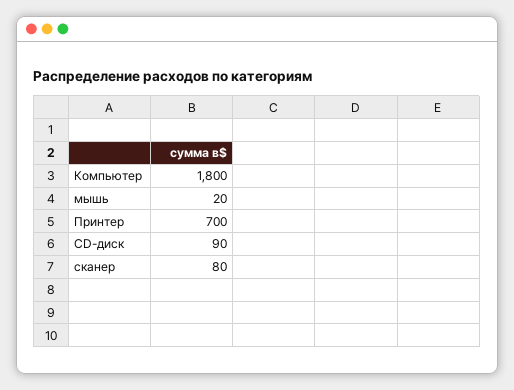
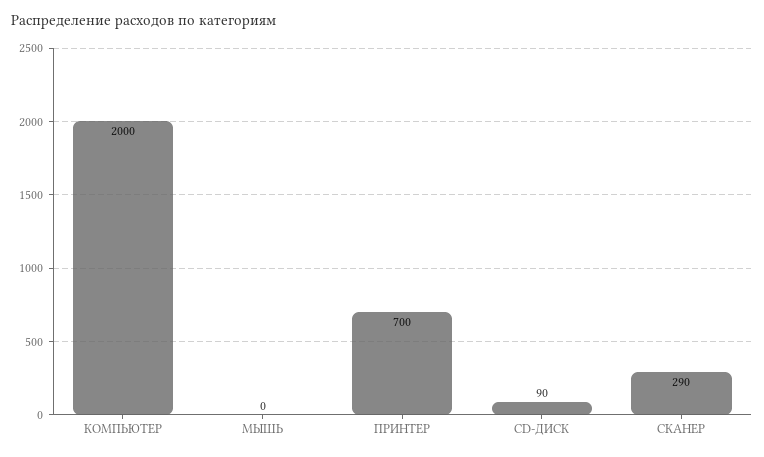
  {
-   "Компьютер": 1800,
+   "Компьютер": 2000,
-   "мышь": 20,
+   "мышь": 0,
    "Принтер": 700,
    "СD-диск": 90,
-   "сканер": 80
+   "сканер": 290
  }

